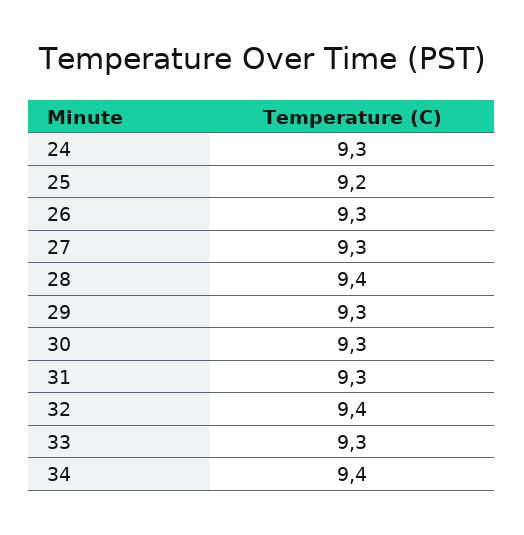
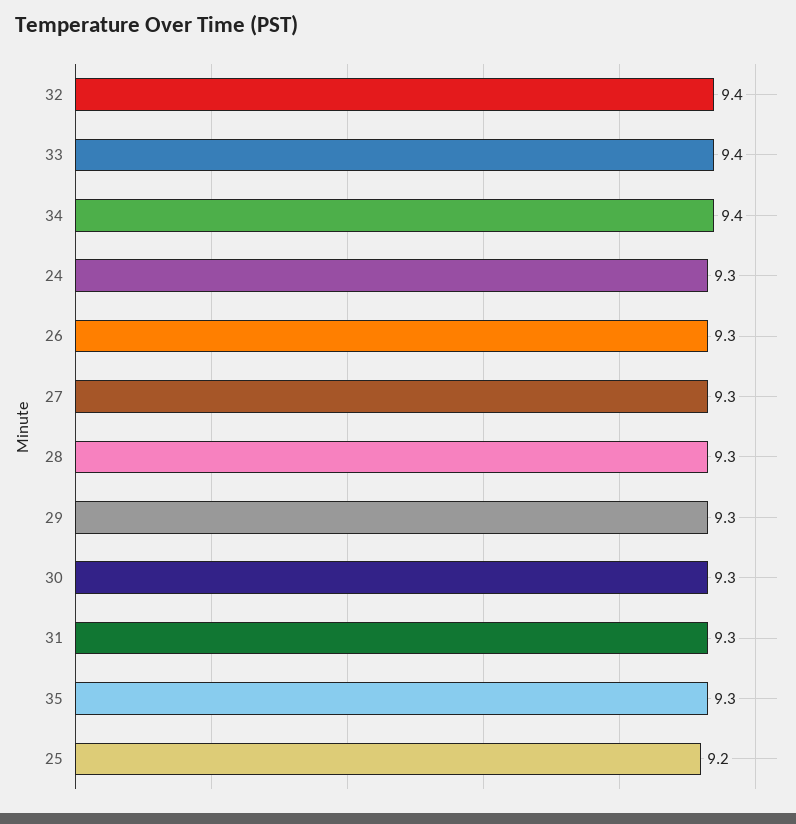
  {
    "24": 9.3,
    "25": 9.2,
    "26": 9.3,
    "27": 9.3,
-   "28": 9.4,
+   "28": 9.3,
    "29": 9.3,
    "30": 9.3,
    "31": 9.3,
    "32": 9.4,
-   "33": 9.3,
+   "33": 9.4,
-   "34": 9.4
+   "34": 9.4,
+   "35": 9.3
  }

